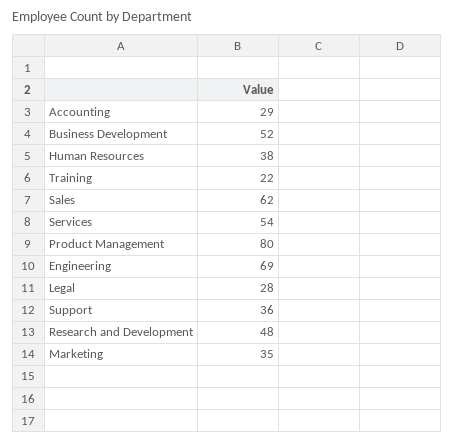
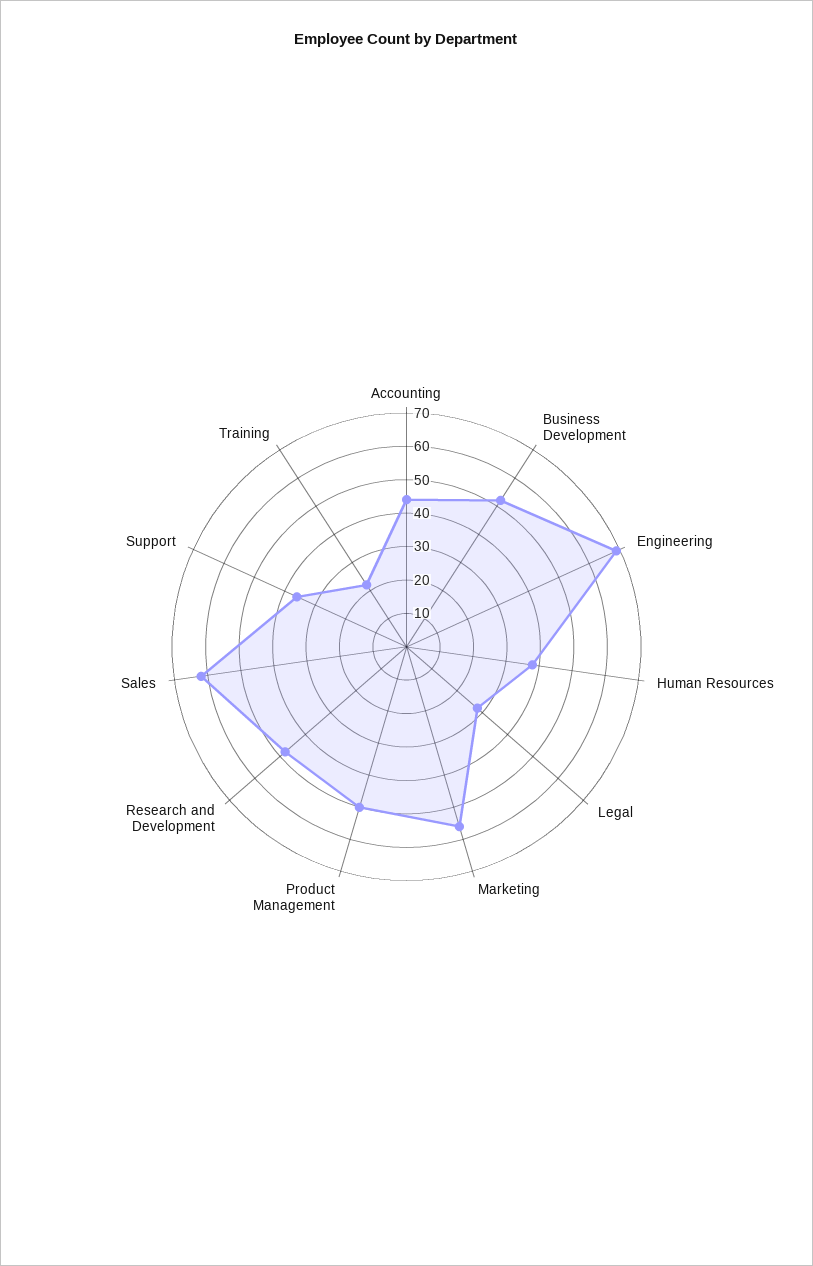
  {
-   "Accounting": 29,
+   "Accounting": 45,
    "Business Development": 52,
    "Human Resources": 38,
    "Training": 22,
    "Sales": 62,
-   "Services": 54,
-   "Product Management": 80,
+   "Product Management": 50,
    "Engineering": 69,
    "Legal": 28,
    "Support": 36,
    "Research and Development": 48,
-   "Marketing": 35
+   "Marketing": 55
  }

